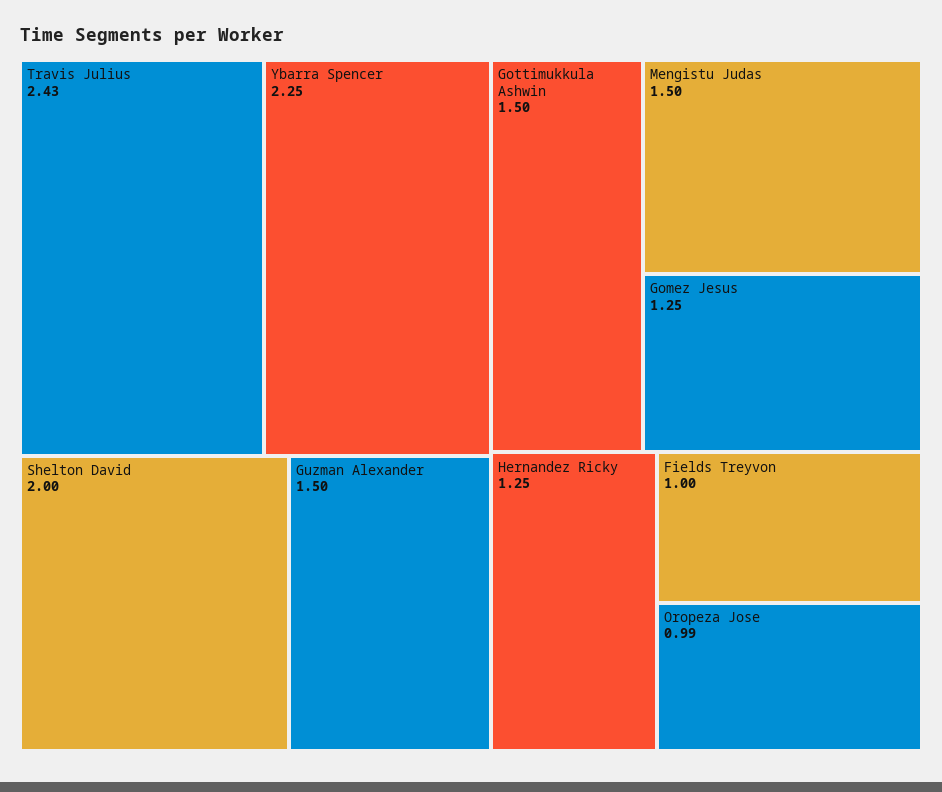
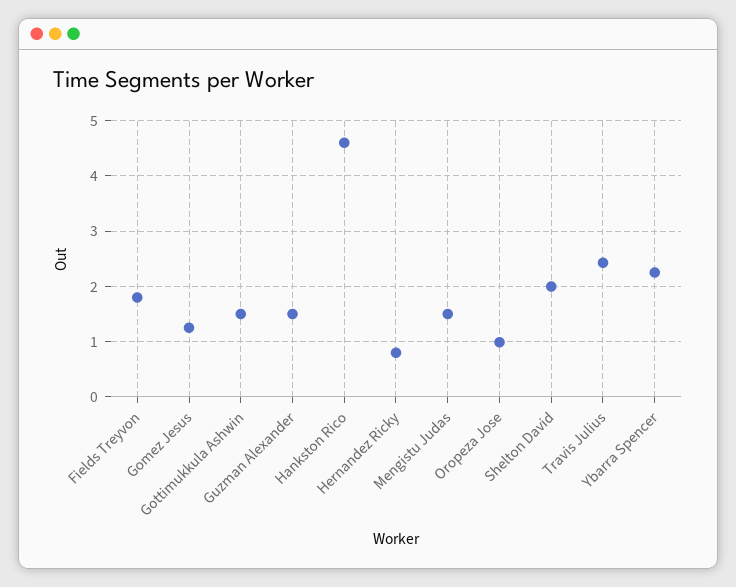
  {
    "Travis Julius": 2.43,
    "Ybarra Spencer": 2.25,
    "Shelton David": 2,
    "Guzman Alexander": 1.5,
    "Gottimukkula Ashwin": 1.5,
    "Mengistu Judas": 1.5,
    "Gomez Jesus": 1.25,
-   "Hernandez Ricky": 1.25,
+   "Hernandez Ricky": 0.8,
-   "Fields Treyvon": 1,
+   "Fields Treyvon": 1.8,
-   "Oropeza Jose": 0.99
+   "Oropeza Jose": 0.99,
+   "Hankston Rico": 4.6
  }

